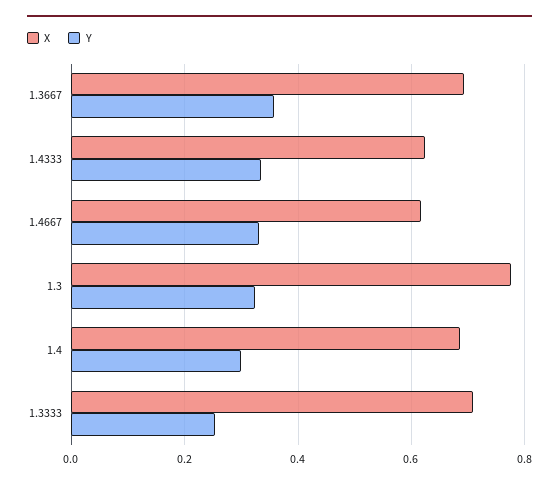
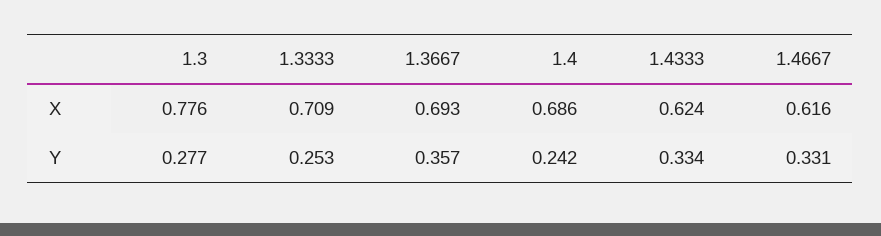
  {
    "X": {
      "1.3667": 0.693,
      "1.4333": 0.624,
      "1.4667": 0.616,
      "1.3": 0.776,
      "1.4": 0.686,
      "1.3333": 0.709
    },
    "Y": {
      "1.3667": 0.357,
      "1.4333": 0.334,
      "1.4667": 0.331,
-     "1.3": 0.32,
+     "1.3": 0.277,
-     "1.4": 0.3,
+     "1.4": 0.242,
      "1.3333": 0.253
    }
  }

